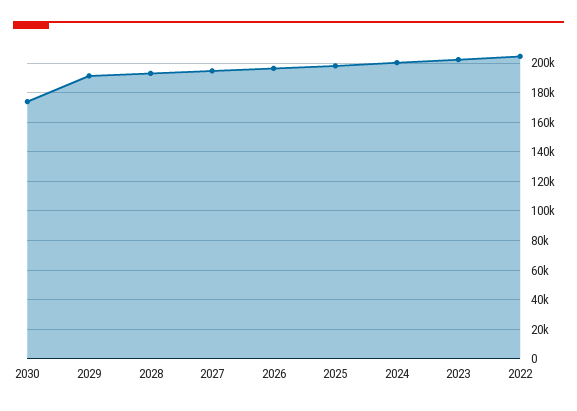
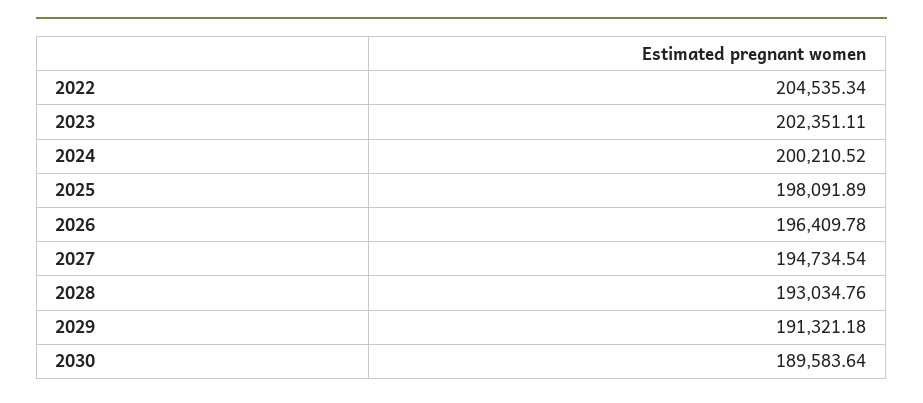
  {
-   "2030": 175000,
+   "2030": 189583.64,
    "2029": 191321.18,
    "2028": 193034.76,
    "2027": 194734.54,
    "2026": 196409.78,
    "2025": 198091.89,
    "2024": 200210.52,
    "2023": 202351.11,
    "2022": 204535.34
  }

